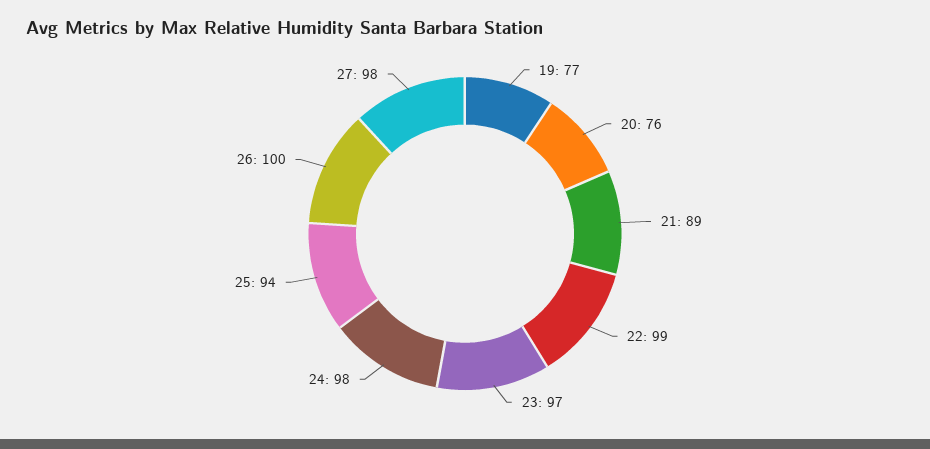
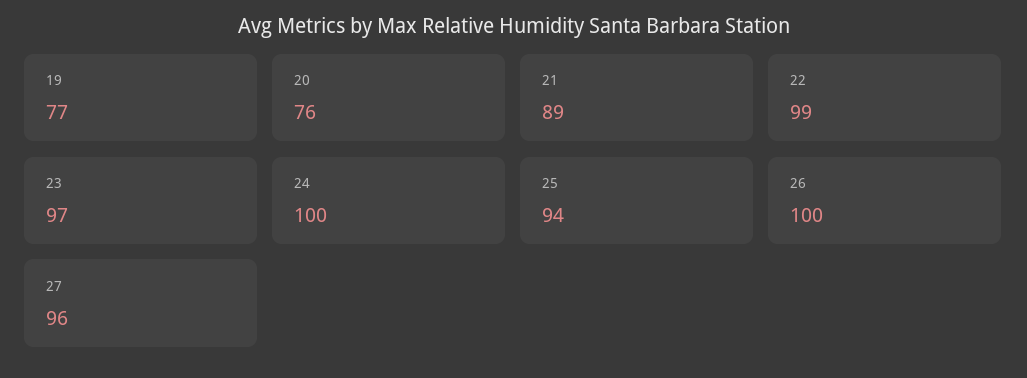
  {
    "19": 77,
    "20": 76,
    "21": 89,
    "22": 99,
    "23": 97,
-   "24": 98,
+   "24": 100,
    "25": 94,
    "26": 100,
-   "27": 98
+   "27": 96
  }

